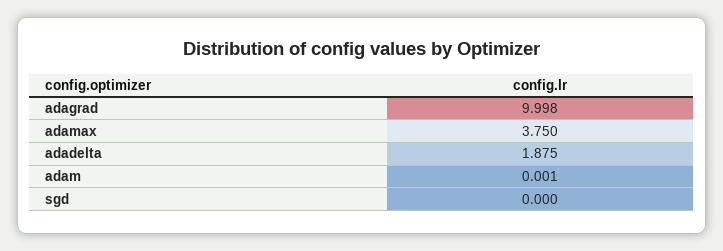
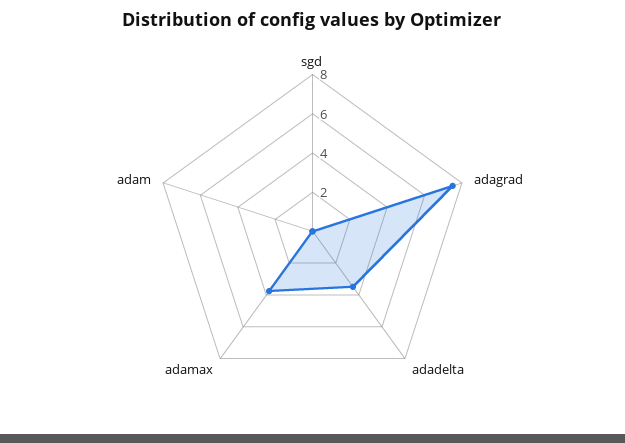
  {
-   "adagrad": 9.998,
+   "adagrad": 7.5,
    "adamax": 3.75,
-   "adadelta": 1.875,
+   "adadelta": 3.5,
    "adam": 0.001,
    "sgd": 0
  }

